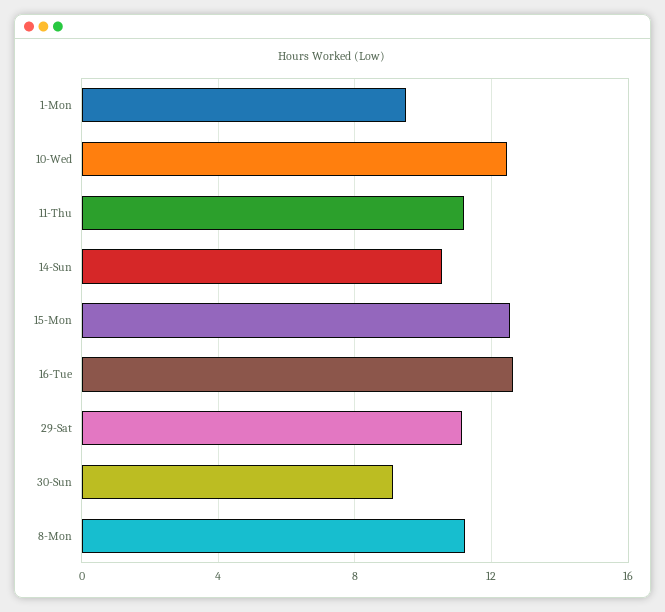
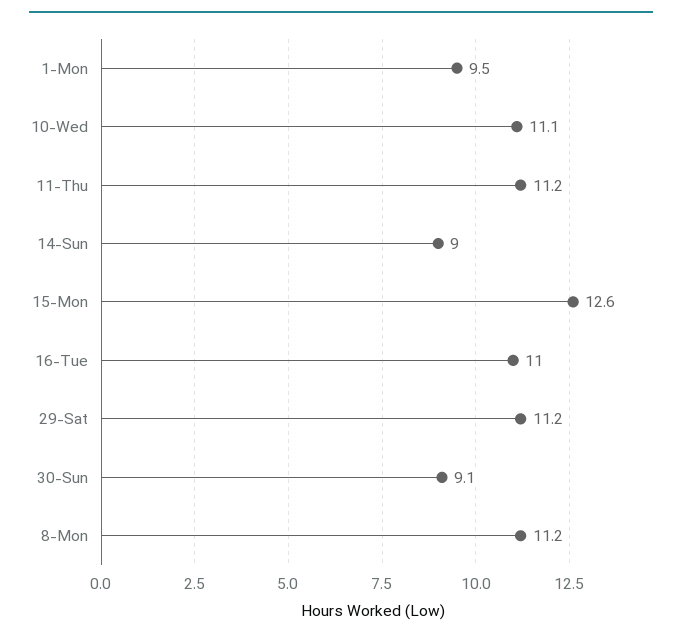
  {
    "1-Mon": 9.5,
-   "10-Wed": 12.5,
+   "10-Wed": 11.1,
    "11-Thu": 11.2,
-   "14-Sun": 10.5,
+   "14-Sun": 9,
    "15-Mon": 12.6,
-   "16-Tue": 12.5,
+   "16-Tue": 11,
    "29-Sat": 11.2,
    "30-Sun": 9.1,
    "8-Mon": 11.2
  }

